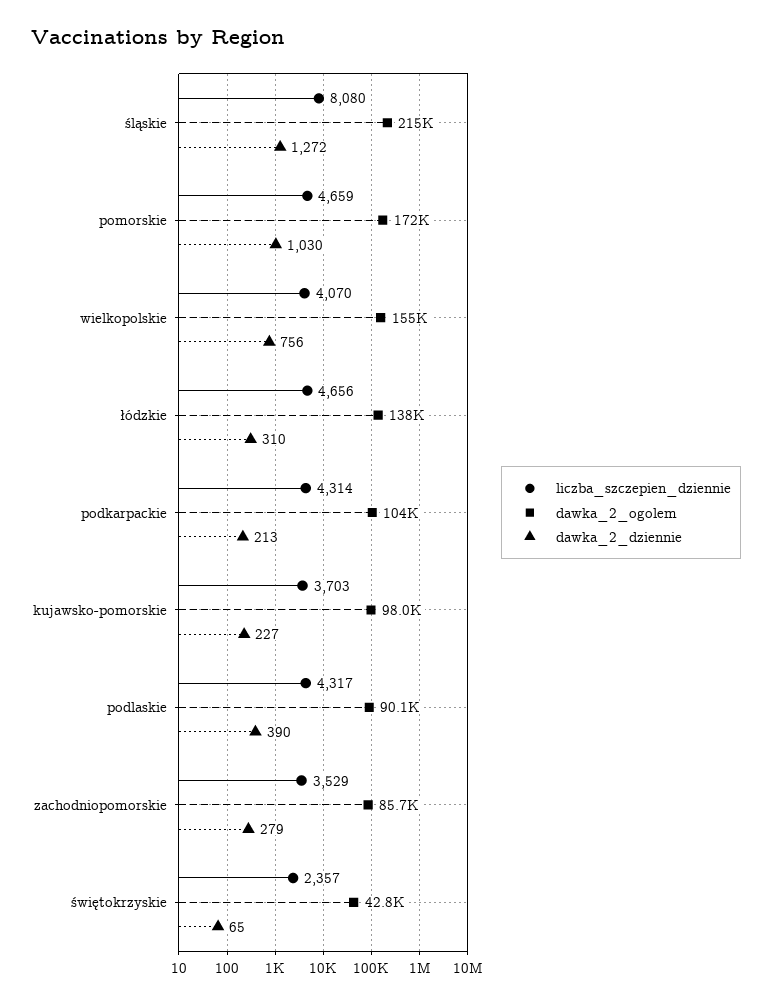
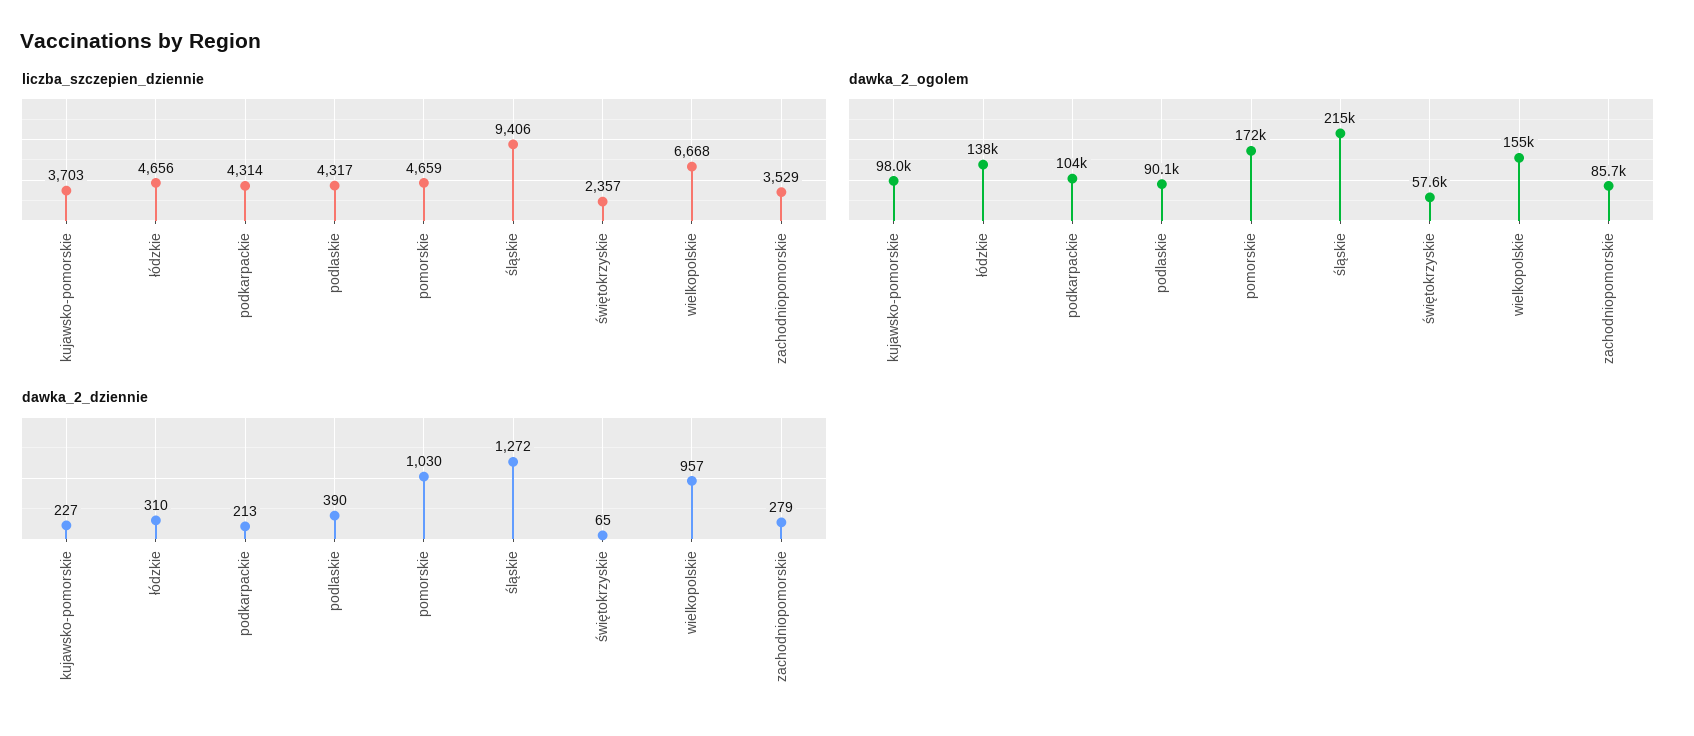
  {
    "liczba_szczepien_dziennie": {
-     "śląskie": 8080,
+     "śląskie": 9406,
      "pomorskie": 4659,
-     "wielkopolskie": 4070,
+     "wielkopolskie": 6668,
      "łódzkie": 4656,
      "podkarpackie": 4314,
      "kujawsko-pomorskie": 3703,
      "podlaskie": 4317,
      "zachodniopomorskie": 3529,
      "świętokrzyskie": 2357
    },
    "dawka_2_ogolem": {
      "śląskie": 215000,
      "pomorskie": 172000,
      "wielkopolskie": 155000,
      "łódzkie": 138000,
      "podkarpackie": 104000,
      "kujawsko-pomorskie": 98000,
      "podlaskie": 90100,
      "zachodniopomorskie": 85700,
-     "świętokrzyskie": 42800
+     "świętokrzyskie": 57600
    },
    "dawka_2_dziennie": {
      "śląskie": 1272,
      "pomorskie": 1030,
-     "wielkopolskie": 756,
+     "wielkopolskie": 957,
      "łódzkie": 310,
      "podkarpackie": 213,
      "kujawsko-pomorskie": 227,
      "podlaskie": 390,
      "zachodniopomorskie": 279,
      "świętokrzyskie": 65
    }
  }

